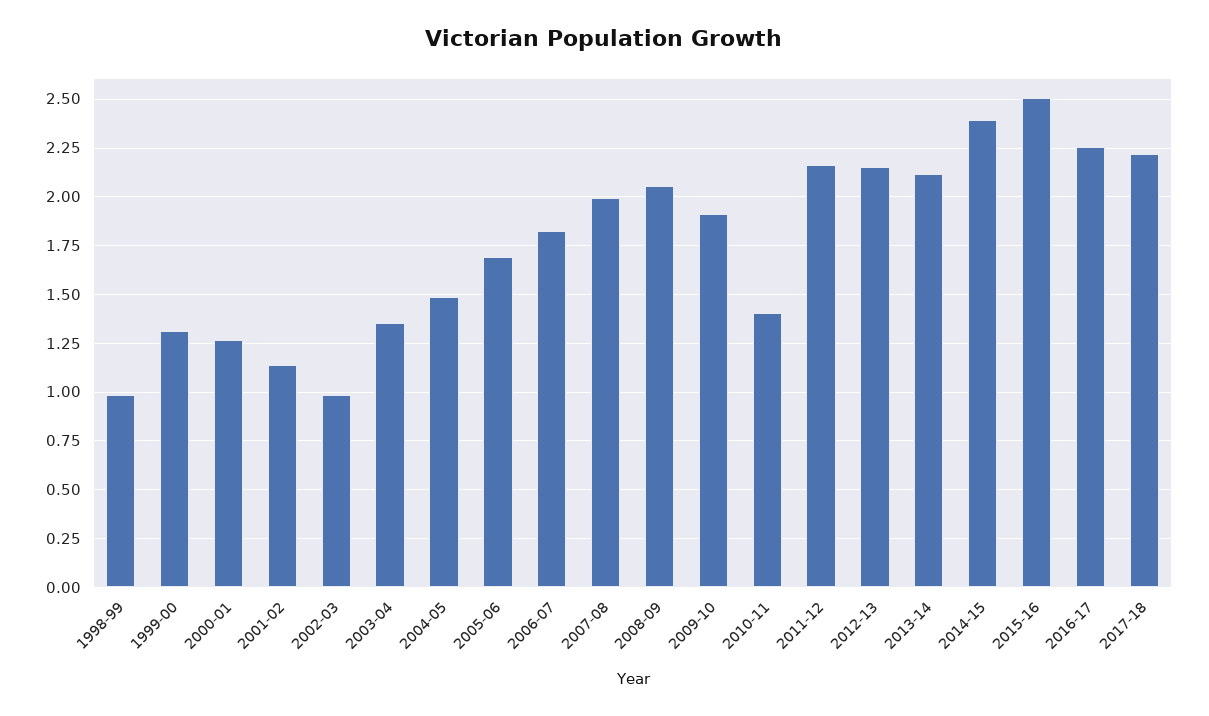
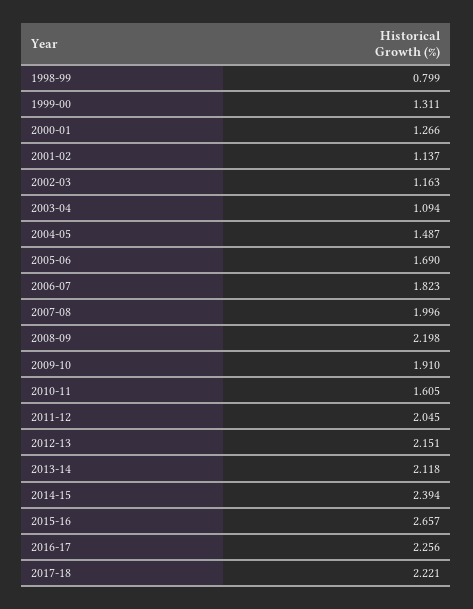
  {
-   "1998-99": 1,
+   "1998-99": 0.799,
    "1999-00": 1.311,
    "2000-01": 1.266,
    "2001-02": 1.137,
-   "2002-03": 1,
+   "2002-03": 1.163,
-   "2003-04": 1.35,
+   "2003-04": 1.094,
    "2004-05": 1.487,
    "2005-06": 1.69,
    "2006-07": 1.823,
    "2007-08": 1.996,
-   "2008-09": 2.05,
+   "2008-09": 2.198,
    "2009-10": 1.91,
-   "2010-11": 1.4,
+   "2010-11": 1.605,
-   "2011-12": 2.15,
+   "2011-12": 2.045,
    "2012-13": 2.151,
    "2013-14": 2.118,
    "2014-15": 2.394,
-   "2015-16": 2.5,
+   "2015-16": 2.657,
    "2016-17": 2.256,
    "2017-18": 2.221
  }

